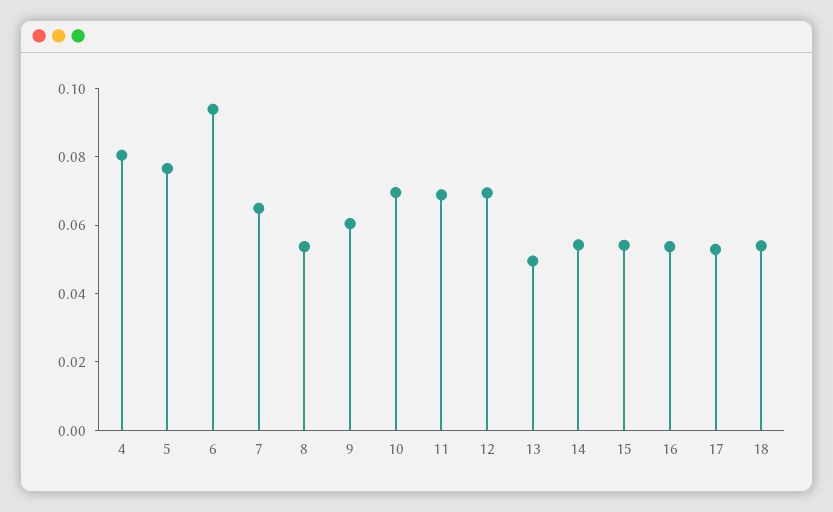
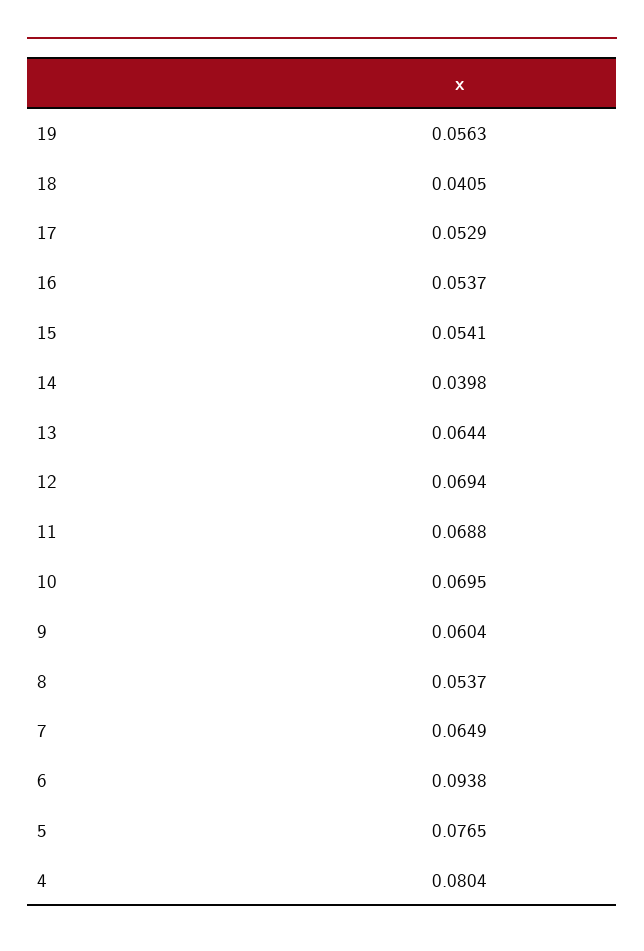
  {
    "4": 0.0804,
    "5": 0.0765,
    "6": 0.0938,
    "7": 0.0649,
    "8": 0.0537,
    "9": 0.0604,
    "10": 0.0695,
    "11": 0.0688,
    "12": 0.0694,
-   "13": 0.05,
+   "13": 0.0644,
-   "14": 0.055,
+   "14": 0.0398,
    "15": 0.0541,
    "16": 0.0537,
    "17": 0.0529,
-   "18": 0.055
+   "18": 0.0405,
+   "19": 0.0563
  }

